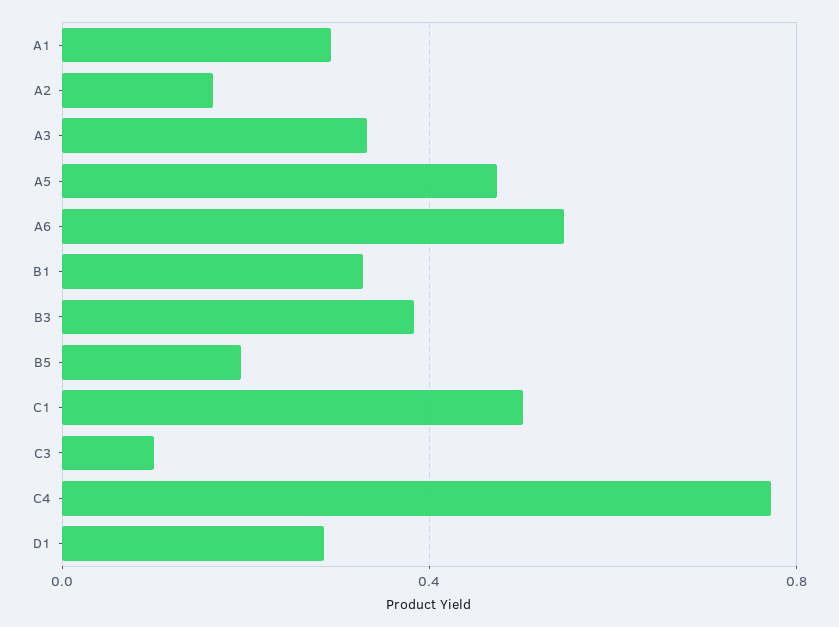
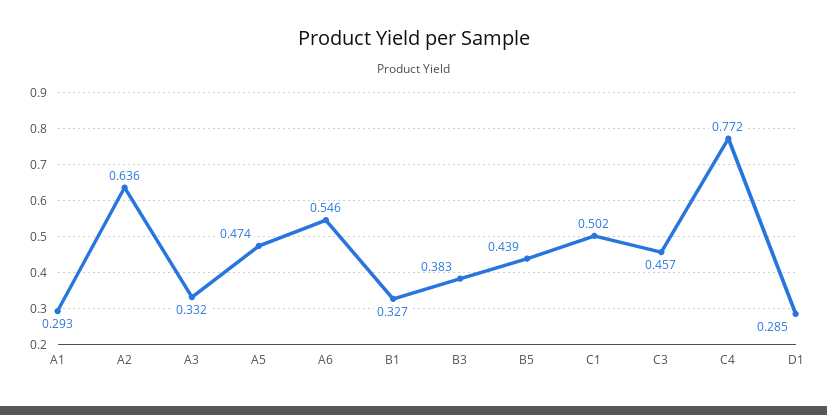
  {
    "A1": 0.293,
-   "A2": 0.15,
+   "A2": 0.636,
    "A3": 0.332,
    "A5": 0.474,
    "A6": 0.546,
    "B1": 0.327,
    "B3": 0.383,
-   "B5": 0.2,
+   "B5": 0.439,
    "C1": 0.502,
-   "C3": 0.1,
+   "C3": 0.457,
    "C4": 0.772,
    "D1": 0.285
  }

